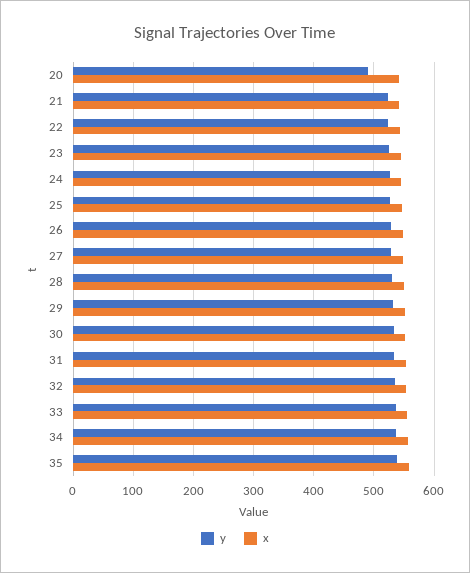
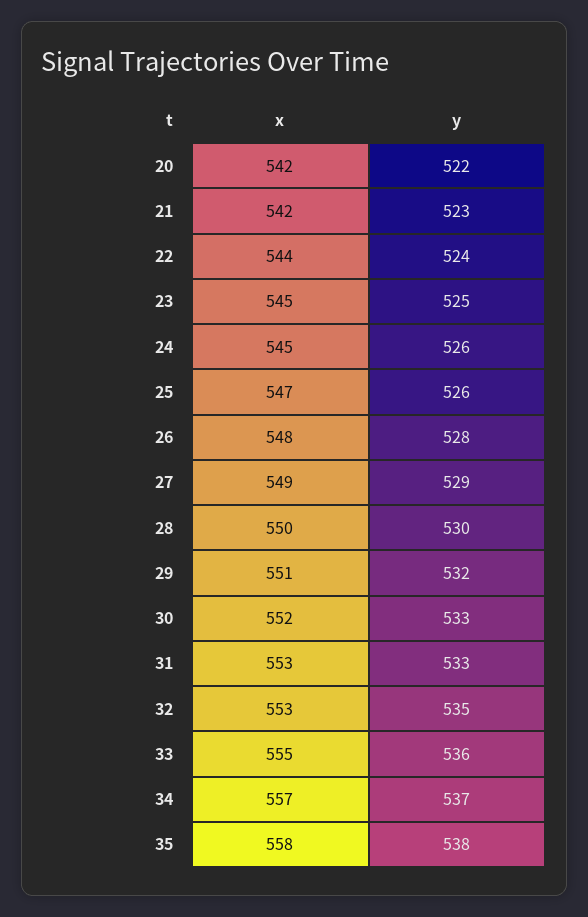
  {
    "y": {
-     "20": 490,
+     "20": 522,
      "21": 523,
      "22": 524,
      "23": 525,
      "24": 526,
      "25": 526,
      "26": 528,
      "27": 529,
      "28": 530,
      "29": 532,
      "30": 533,
      "31": 533,
      "32": 535,
      "33": 536,
      "34": 537,
      "35": 538
    },
    "x": {
      "20": 542,
      "21": 542,
      "22": 544,
      "23": 545,
      "24": 545,
      "25": 547,
      "26": 548,
      "27": 549,
      "28": 550,
      "29": 551,
      "30": 552,
      "31": 553,
      "32": 553,
      "33": 555,
      "34": 557,
      "35": 558
    }
  }

